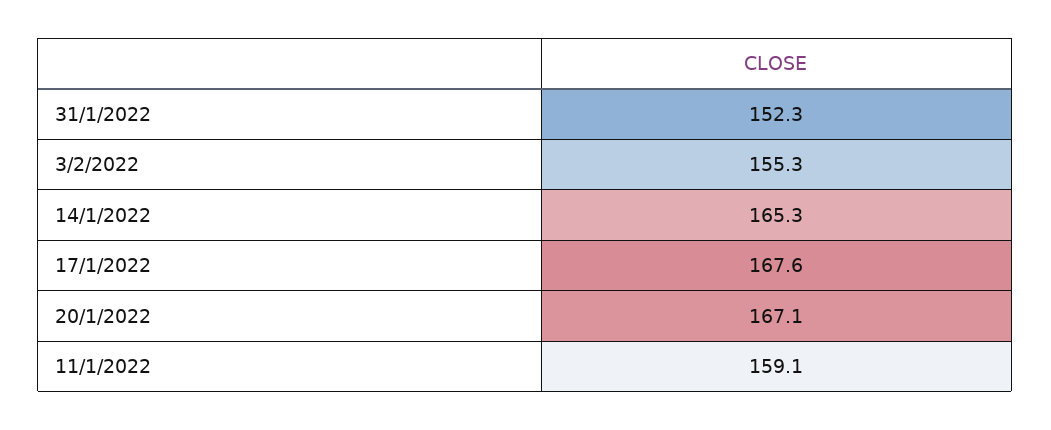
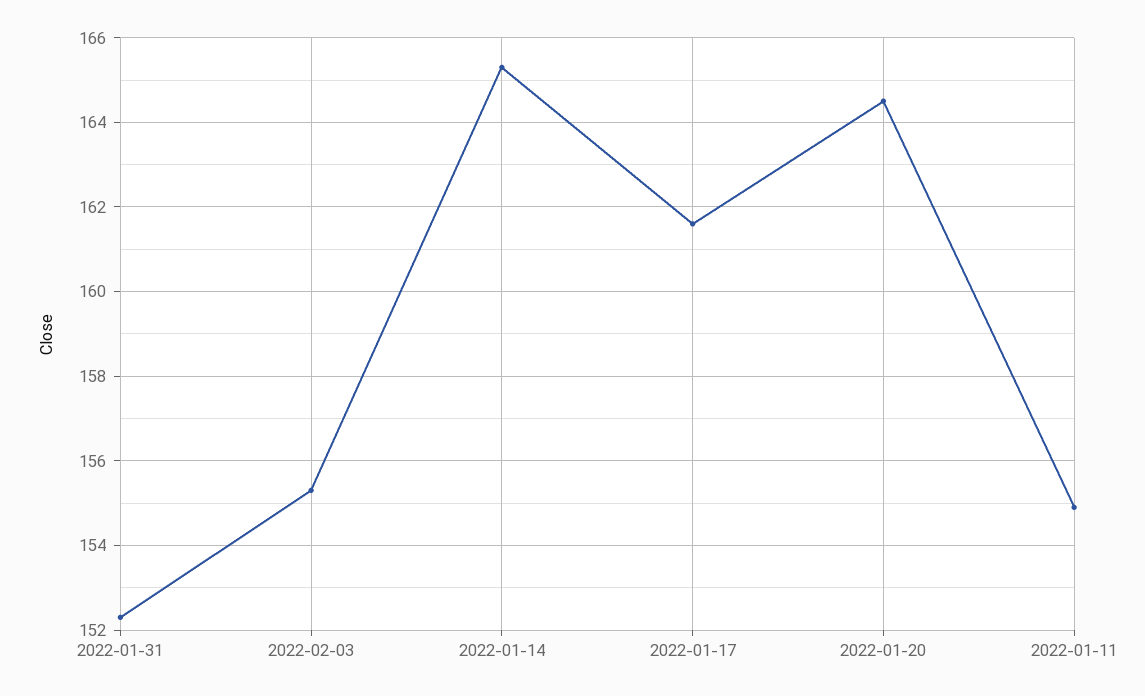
  {
    "31/1/2022": 152.3,
    "3/2/2022": 155.3,
    "14/1/2022": 165.3,
-   "17/1/2022": 167.6,
+   "17/1/2022": 161.5,
-   "20/1/2022": 167.1,
+   "20/1/2022": 164.5,
-   "11/1/2022": 159.1
+   "11/1/2022": 155
  }

